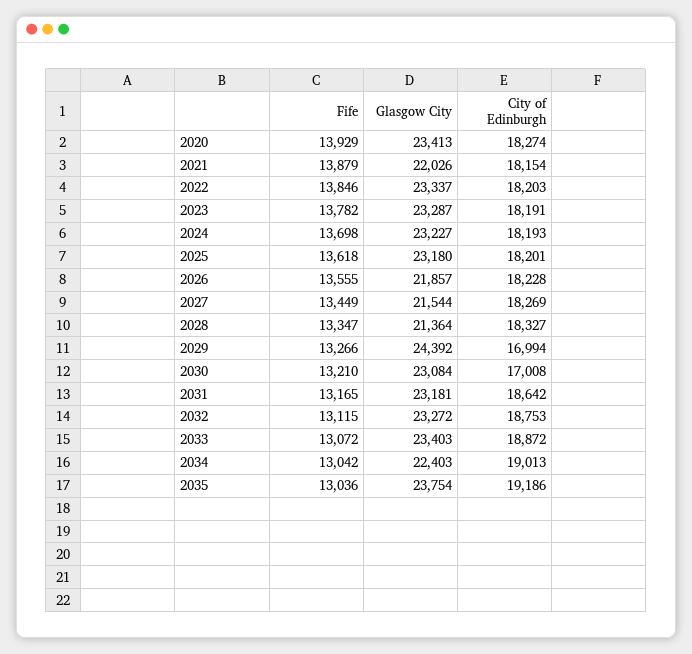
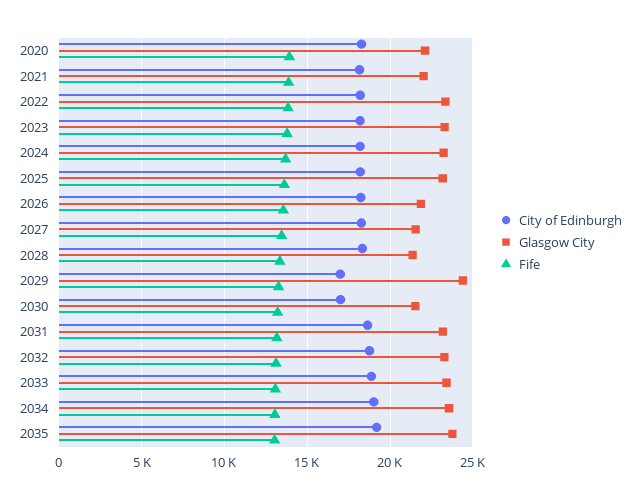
  {
    "Fife": {
      "2020": 13929,
      "2021": 13879,
      "2022": 13846,
      "2023": 13782,
      "2024": 13698,
      "2025": 13618,
      "2026": 13555,
      "2027": 13449,
      "2028": 13347,
      "2029": 13266,
      "2030": 13210,
      "2031": 13165,
      "2032": 13115,
      "2033": 13072,
      "2034": 13042,
      "2035": 13036
    },
    "Glasgow City": {
-     "2020": 23413,
+     "2020": 22000,
      "2021": 22026,
      "2022": 23337,
      "2023": 23287,
      "2024": 23227,
      "2025": 23180,
      "2026": 21857,
      "2027": 21544,
      "2028": 21364,
      "2029": 24392,
-     "2030": 23084,
+     "2030": 21500,
      "2031": 23181,
      "2032": 23272,
      "2033": 23403,
-     "2034": 22403,
+     "2034": 23500,
      "2035": 23754
    },
    "City of Edinburgh": {
      "2020": 18274,
      "2021": 18154,
      "2022": 18203,
      "2023": 18191,
      "2024": 18193,
      "2025": 18201,
      "2026": 18228,
      "2027": 18269,
      "2028": 18327,
      "2029": 16994,
      "2030": 17008,
      "2031": 18642,
      "2032": 18753,
      "2033": 18872,
      "2034": 19013,
      "2035": 19186
    }
  }

